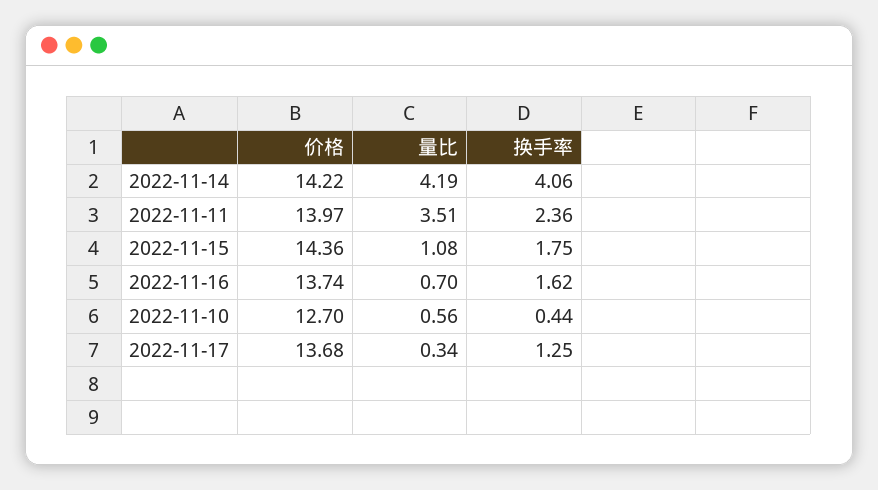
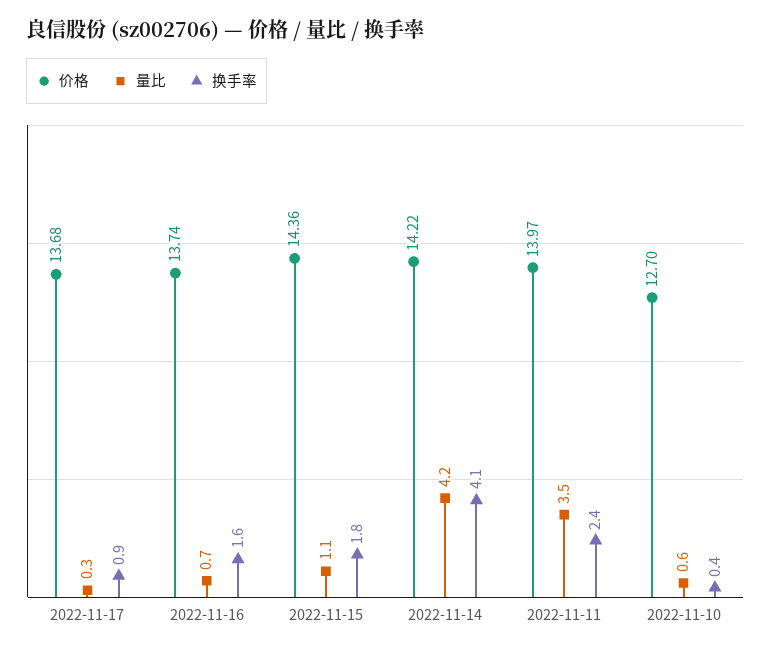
  {
    "价格": {
      "2022-11-14": 14.22,
      "2022-11-11": 13.97,
      "2022-11-15": 14.36,
      "2022-11-16": 13.74,
      "2022-11-10": 12.7,
      "2022-11-17": 13.68
    },
    "量比": {
      "2022-11-14": 4.19,
      "2022-11-11": 3.51,
      "2022-11-15": 1.08,
      "2022-11-16": 0.7,
      "2022-11-10": 0.56,
      "2022-11-17": 0.34
    },
    "换手率": {
      "2022-11-14": 4.06,
      "2022-11-11": 2.36,
      "2022-11-15": 1.75,
      "2022-11-16": 1.62,
      "2022-11-10": 0.44,
-     "2022-11-17": 1.25
+     "2022-11-17": 0.9
    }
  }

